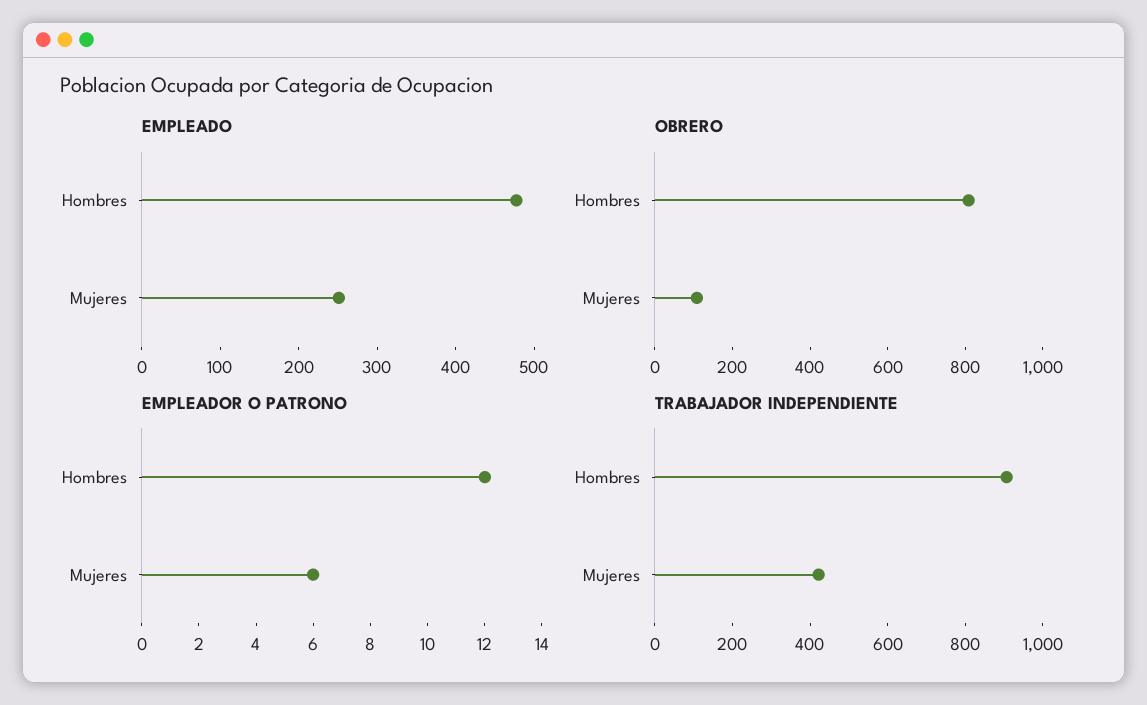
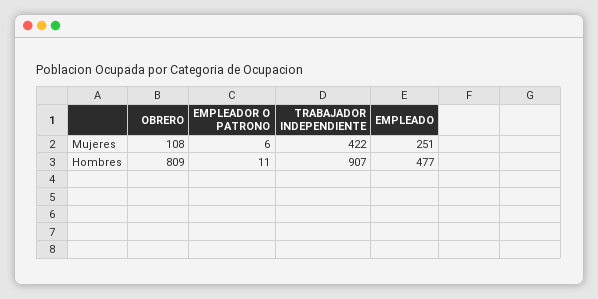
  {
    "EMPLEADO": {
      "Hombres": 477,
      "Mujeres": 251
    },
    "OBRERO": {
      "Hombres": 809,
      "Mujeres": 108
    },
    "EMPLEADOR O PATRONO": {
-     "Hombres": 12,
+     "Hombres": 11,
      "Mujeres": 6
    },
    "TRABAJADOR INDEPENDIENTE": {
      "Hombres": 907,
      "Mujeres": 422
    }
  }

